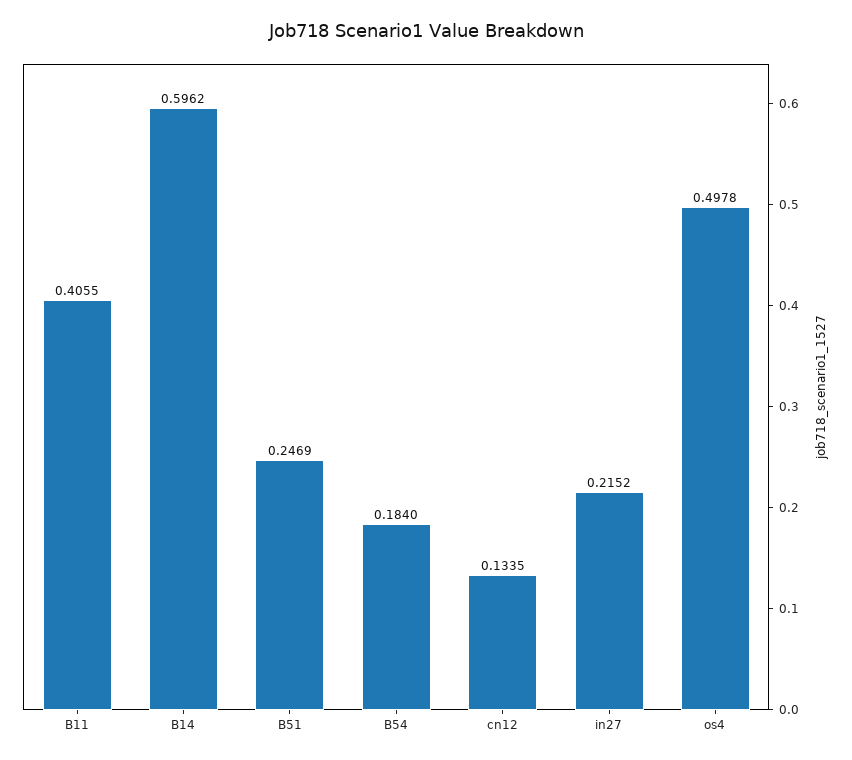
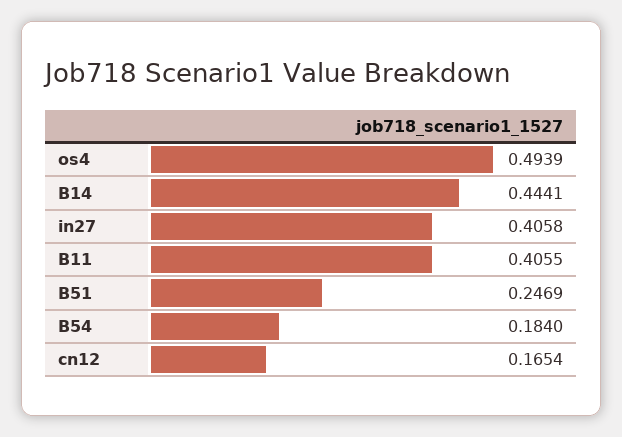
  {
    "B11": 0.4055,
-   "B14": 0.5962,
+   "B14": 0.4441,
    "B51": 0.2469,
    "B54": 0.184,
-   "cn12": 0.1335,
+   "cn12": 0.1654,
-   "in27": 0.2152,
+   "in27": 0.4058,
-   "os4": 0.4978
+   "os4": 0.4939
  }

